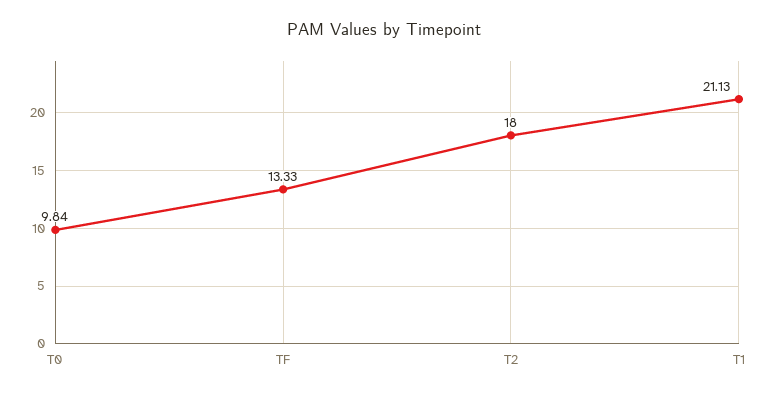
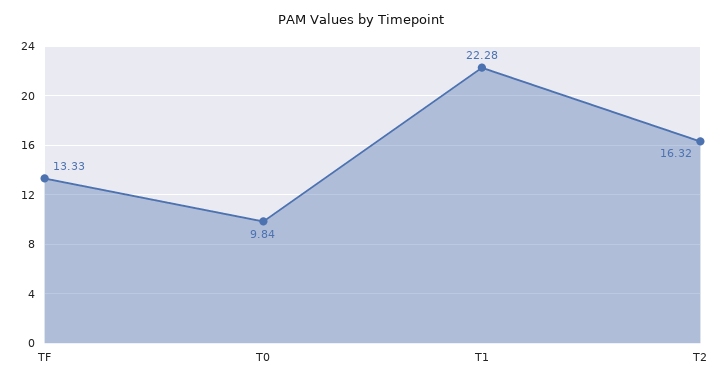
  {
    "T0": 9.84,
    "TF": 13.33,
-   "T2": 18,
+   "T2": 16.32,
-   "T1": 21.13
+   "T1": 22.28
  }

